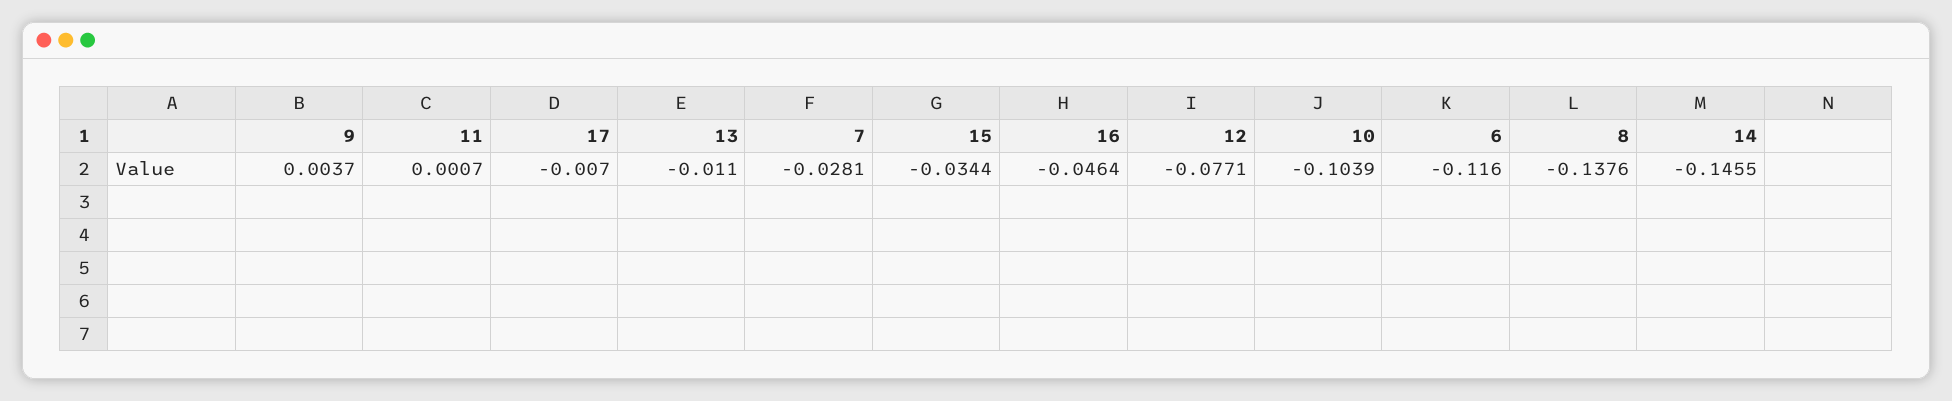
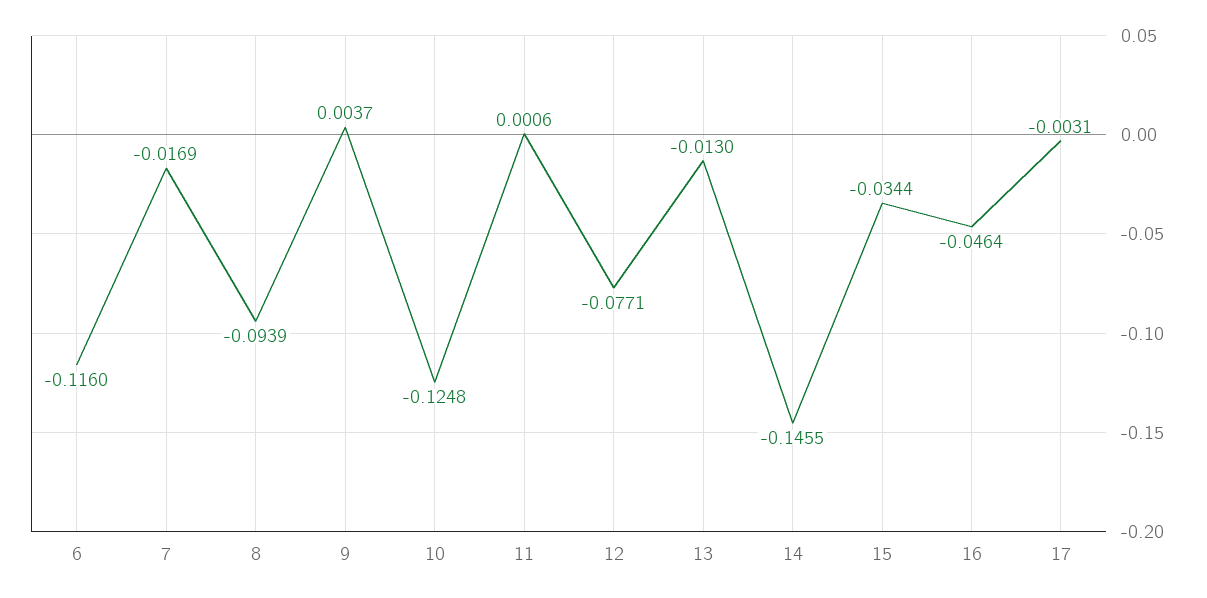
  {
    "9": 0.0037,
-   "11": 0.0007,
+   "11": 0.0006,
-   "17": -0.007,
+   "17": -0.0031,
-   "13": -0.011,
+   "13": -0.013,
-   "7": -0.0281,
+   "7": -0.0169,
    "15": -0.0344,
    "16": -0.0464,
    "12": -0.0771,
-   "10": -0.1039,
+   "10": -0.1248,
    "6": -0.116,
-   "8": -0.1376,
+   "8": -0.0939,
    "14": -0.1455
  }

